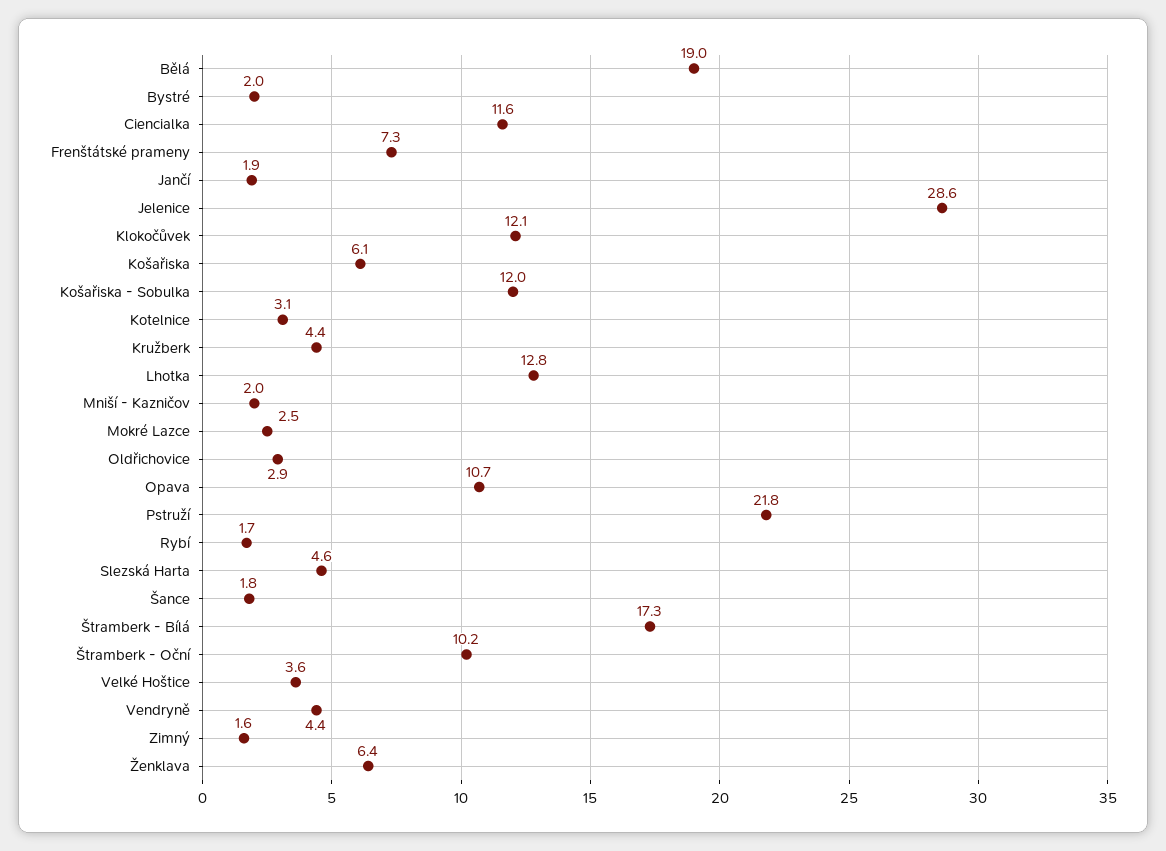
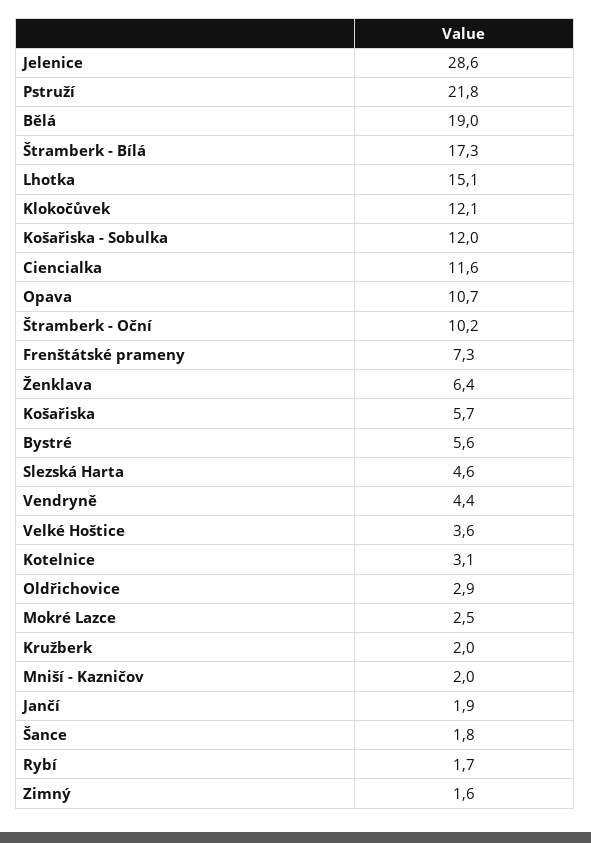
  {
    "Bělá": 19,
-   "Bystré": 2,
+   "Bystré": 5.6,
    "Ciencialka": 11.6,
    "Frenštátské prameny": 7.3,
    "Jančí": 1.9,
    "Jelenice": 28.6,
    "Klokočůvek": 12.1,
-   "Košařiska": 6.1,
+   "Košařiska": 5.7,
    "Košařiska - Sobulka": 12,
    "Kotelnice": 3.1,
-   "Kružberk": 4.4,
+   "Kružberk": 2,
-   "Lhotka": 12.8,
+   "Lhotka": 15.1,
    "Mniší - Kazničov": 2,
    "Mokré Lazce": 2.5,
    "Oldřichovice": 2.9,
    "Opava": 10.7,
    "Pstruží": 21.8,
    "Rybí": 1.7,
    "Slezská Harta": 4.6,
    "Šance": 1.8,
    "Štramberk - Bílá": 17.3,
    "Štramberk - Oční": 10.2,
    "Velké Hoštice": 3.6,
    "Vendryně": 4.4,
    "Zimný": 1.6,
    "Ženklava": 6.4
  }

